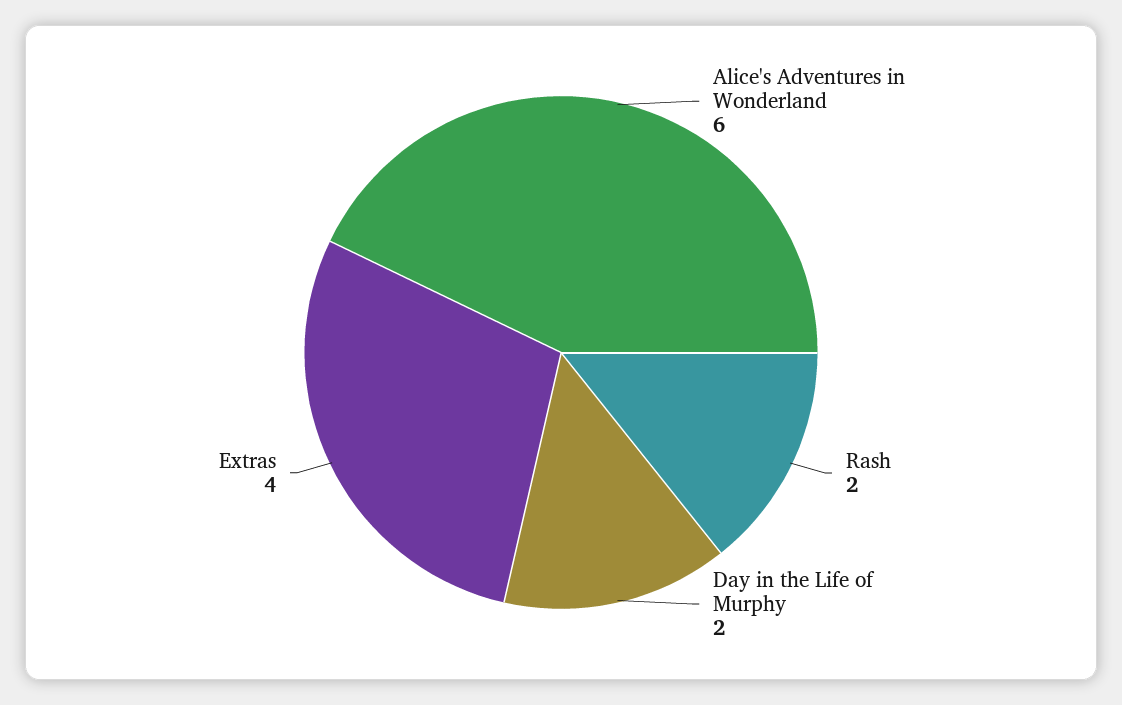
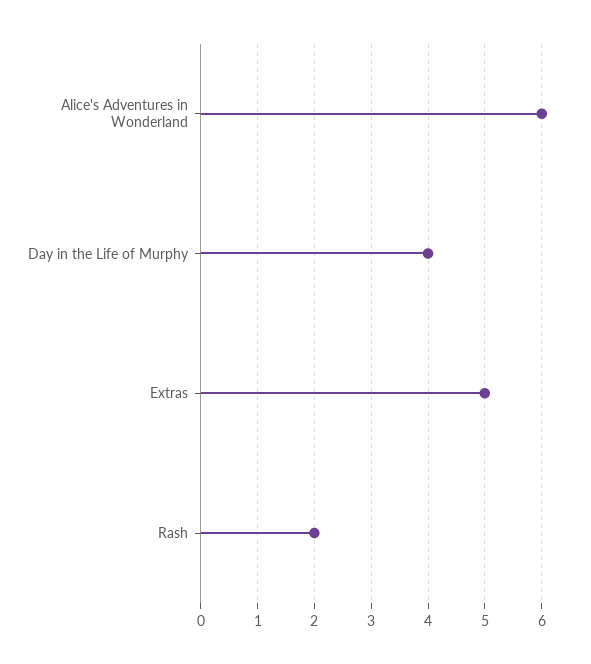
  {
    "Alice's Adventures in Wonderland": 6,
    "Rash": 2,
-   "Day in the Life of Murphy": 2,
+   "Day in the Life of Murphy": 4,
-   "Extras": 4
+   "Extras": 5
  }

